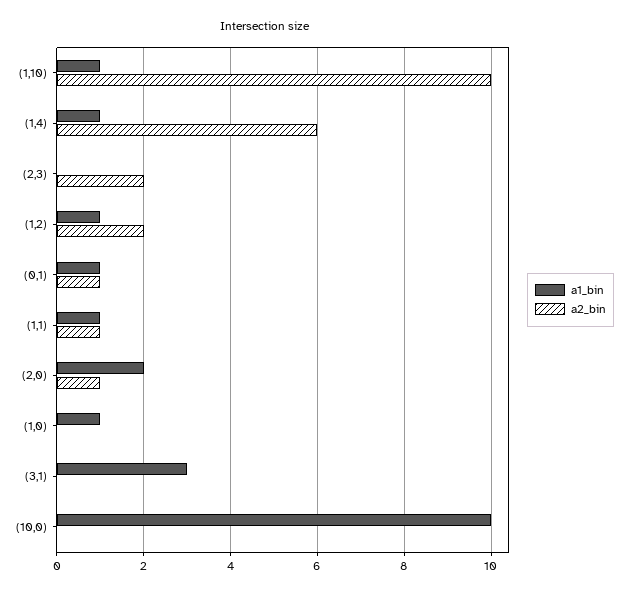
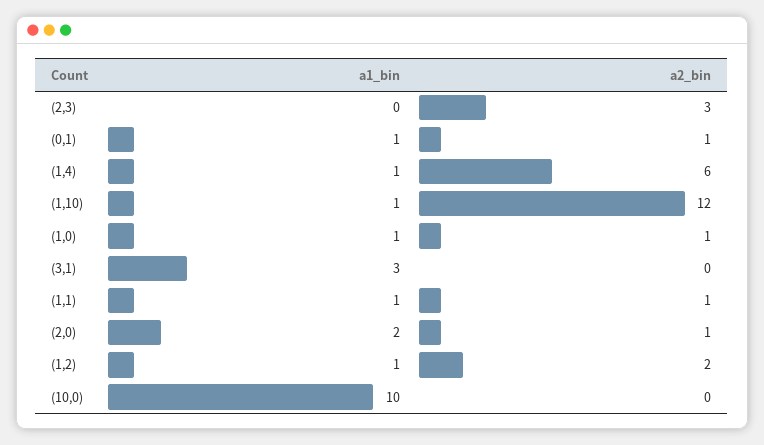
  {
    "a1_bin": {
      "(1,10)": 1,
      "(1,4)": 1,
      "(2,3)": 0,
      "(1,2)": 1,
      "(0,1)": 1,
      "(1,1)": 1,
      "(2,0)": 2,
      "(1,0)": 1,
      "(3,1)": 3,
      "(10,0)": 10
    },
    "a2_bin": {
-     "(1,10)": 10,
+     "(1,10)": 12,
      "(1,4)": 6,
-     "(2,3)": 2,
+     "(2,3)": 3,
      "(1,2)": 2,
      "(0,1)": 1,
      "(1,1)": 1,
      "(2,0)": 1,
-     "(1,0)": 0,
+     "(1,0)": 1,
      "(3,1)": 0,
      "(10,0)": 0
    }
  }

